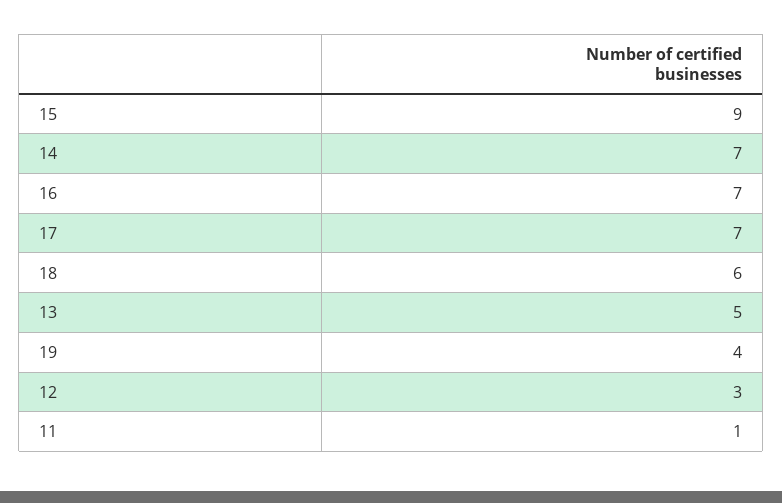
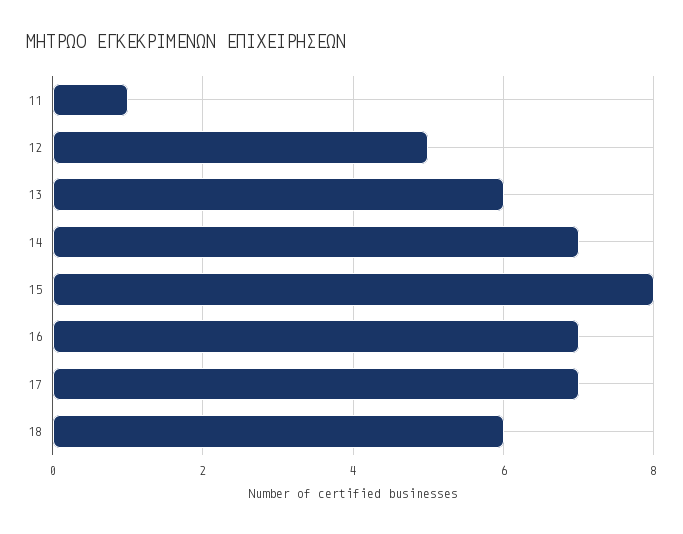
  {
-   "15": 9,
+   "15": 8,
    "14": 7,
    "16": 7,
    "17": 7,
    "18": 6,
-   "13": 5,
+   "13": 6,
-   "19": 4,
-   "12": 3,
+   "12": 5,
    "11": 1
  }

